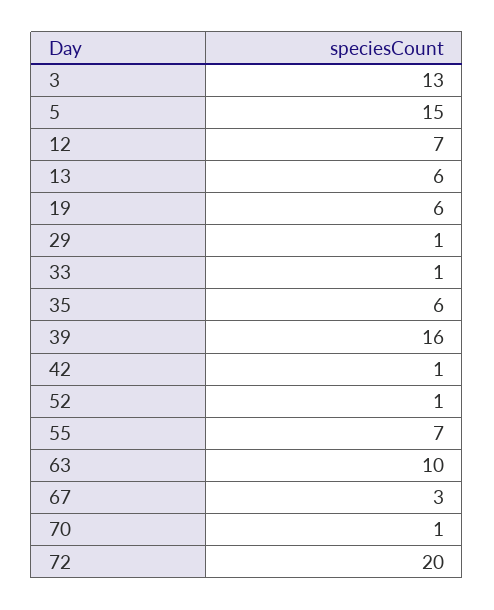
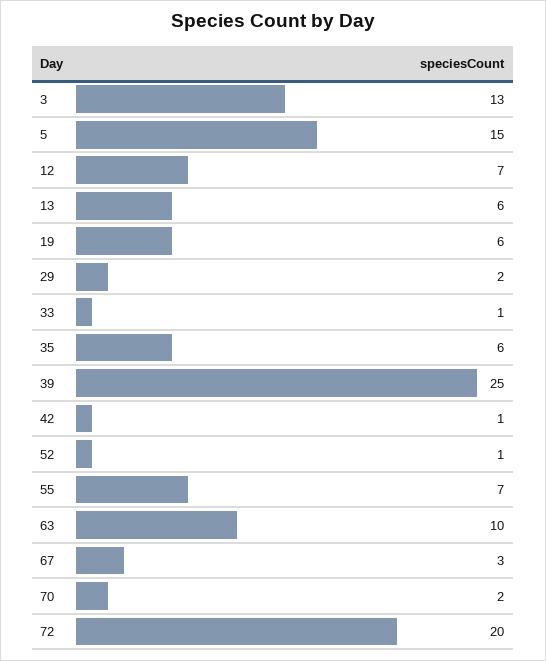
  {
    "3": 13,
    "5": 15,
    "12": 7,
    "13": 6,
    "19": 6,
-   "29": 1,
+   "29": 2,
    "33": 1,
    "35": 6,
-   "39": 16,
+   "39": 25,
    "42": 1,
    "52": 1,
    "55": 7,
    "63": 10,
    "67": 3,
-   "70": 1,
+   "70": 2,
    "72": 20
  }

